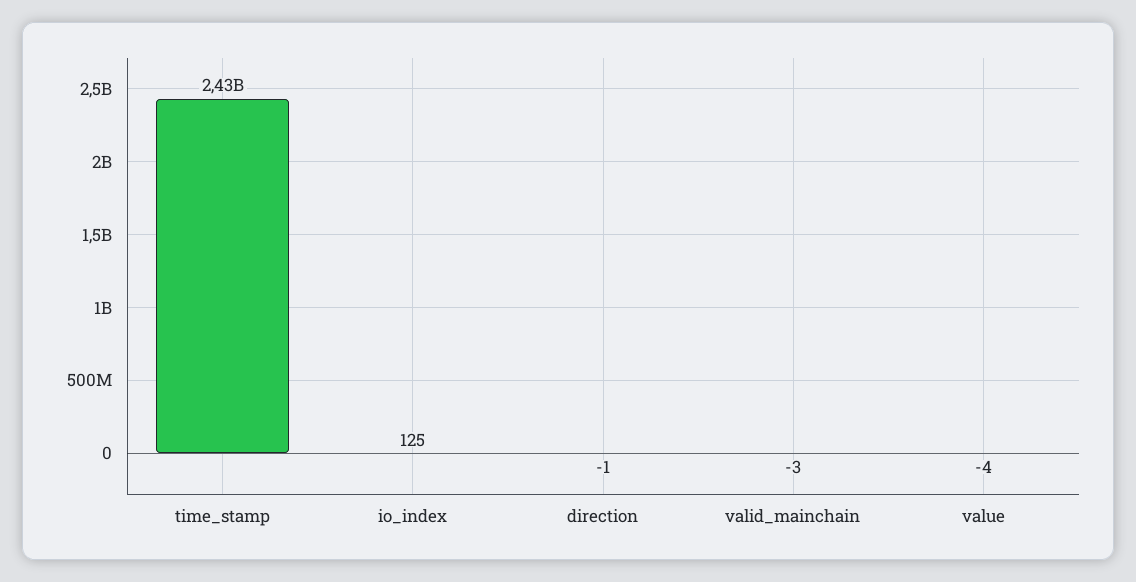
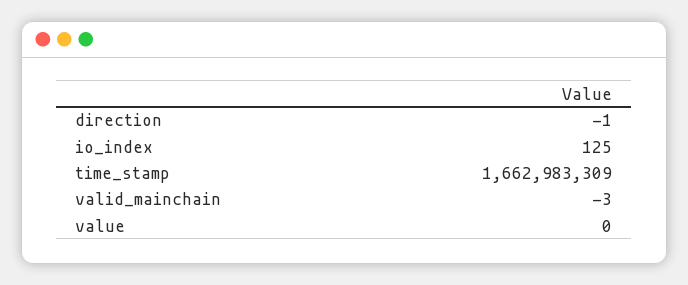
  {
-   "time_stamp": 2430000000,
+   "time_stamp": 1662983309,
    "io_index": 125,
    "direction": -1,
    "valid_mainchain": -3,
-   "value": -4
+   "value": 0
  }

